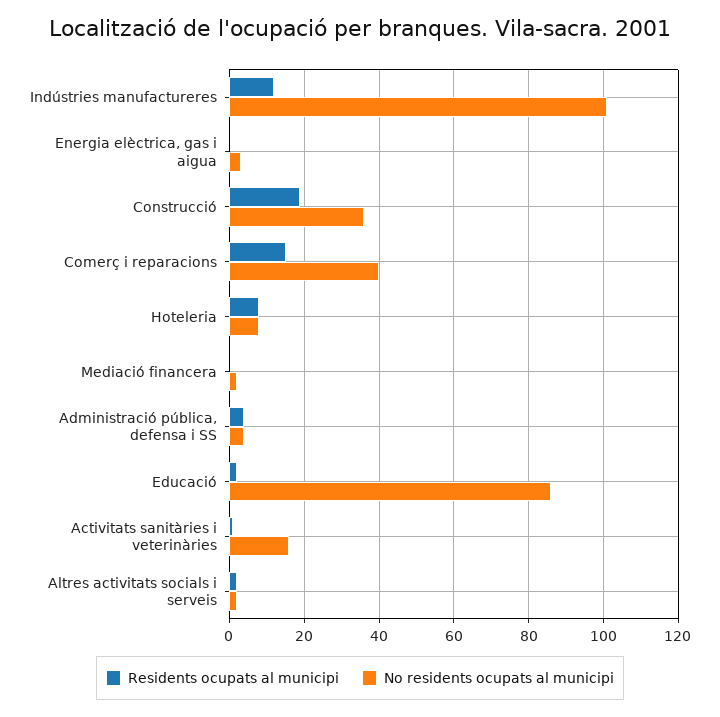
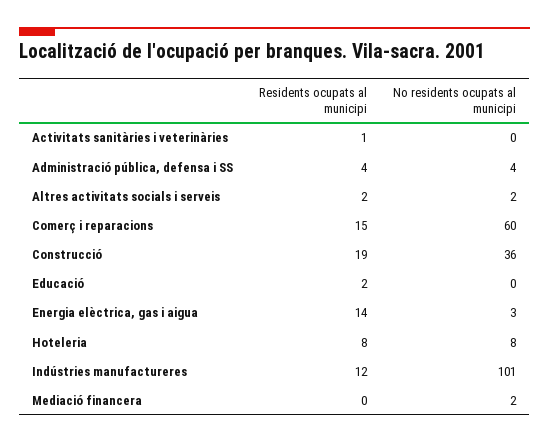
  {
    "Residents ocupats al municipi": {
      "Indústries manufactureres": 12,
-     "Energia elèctrica, gas i aigua": 0,
+     "Energia elèctrica, gas i aigua": 14,
      "Construcció": 19,
      "Comerç i reparacions": 15,
      "Hoteleria": 8,
      "Mediació financera": 0,
      "Administració pública, defensa i SS": 4,
      "Educació": 2,
      "Activitats sanitàries i veterinàries": 1,
      "Altres activitats socials i serveis": 2
    },
    "No residents ocupats al municipi": {
      "Indústries manufactureres": 101,
      "Energia elèctrica, gas i aigua": 3,
      "Construcció": 36,
-     "Comerç i reparacions": 40,
+     "Comerç i reparacions": 60,
      "Hoteleria": 8,
      "Mediació financera": 2,
      "Administració pública, defensa i SS": 4,
-     "Educació": 85,
+     "Educació": 0,
-     "Activitats sanitàries i veterinàries": 15,
+     "Activitats sanitàries i veterinàries": 0,
      "Altres activitats socials i serveis": 2
    }
  }

